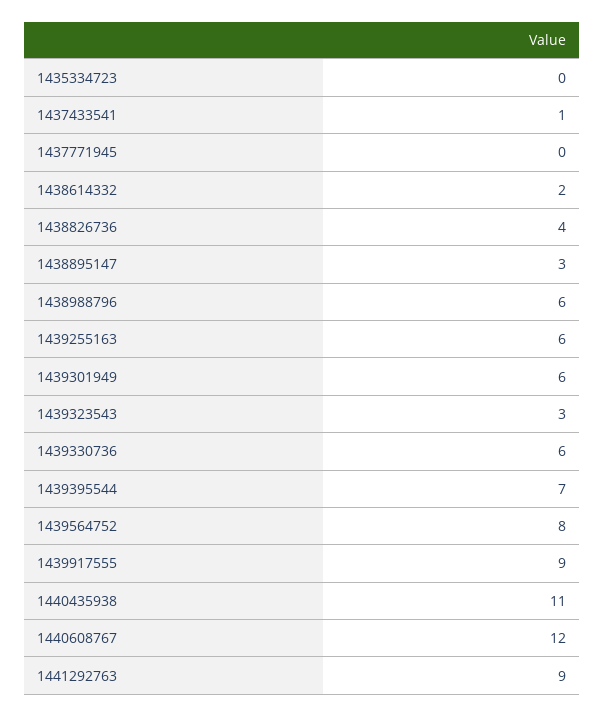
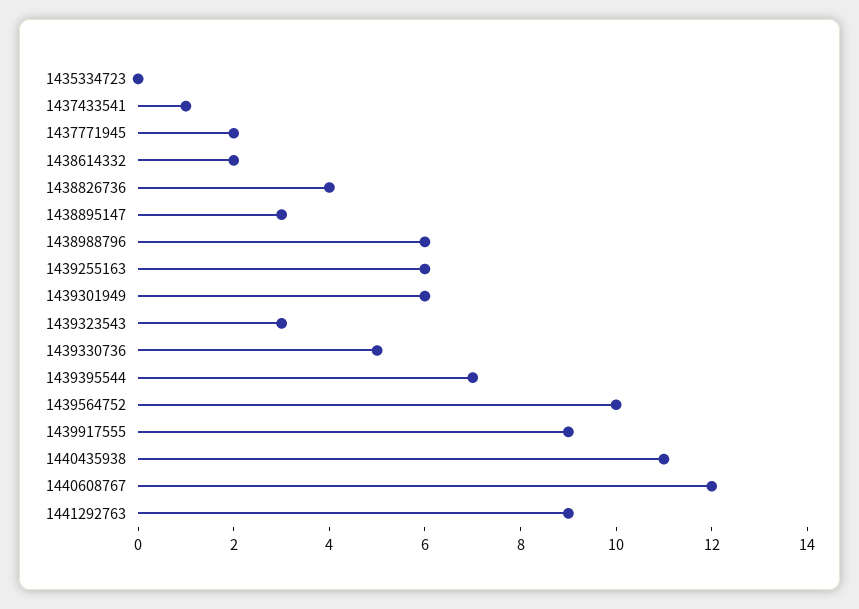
  {
    "1435334723": 0,
    "1437433541": 1,
-   "1437771945": 0,
+   "1437771945": 2,
    "1438614332": 2,
    "1438826736": 4,
    "1438895147": 3,
    "1438988796": 6,
    "1439255163": 6,
    "1439301949": 6,
    "1439323543": 3,
-   "1439330736": 6,
+   "1439330736": 5,
    "1439395544": 7,
-   "1439564752": 8,
+   "1439564752": 10,
    "1439917555": 9,
    "1440435938": 11,
    "1440608767": 12,
    "1441292763": 9
  }

